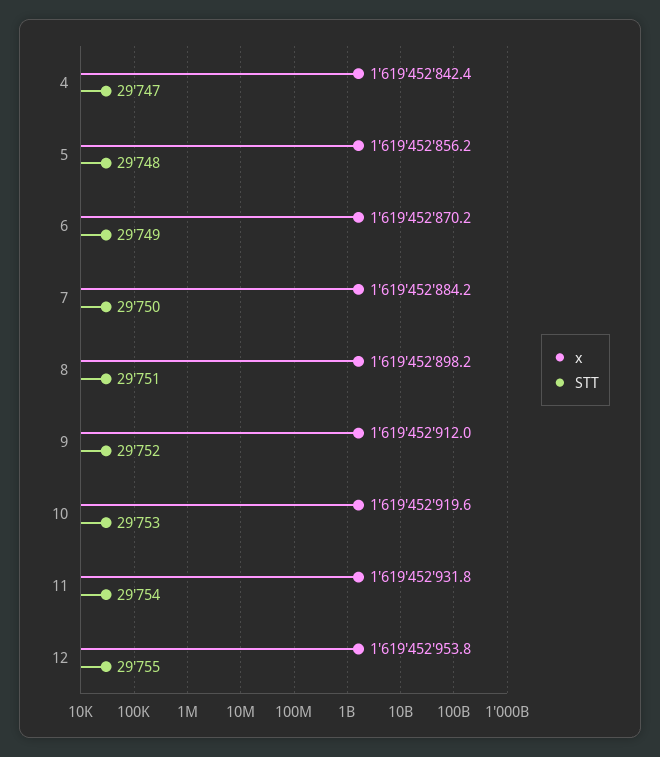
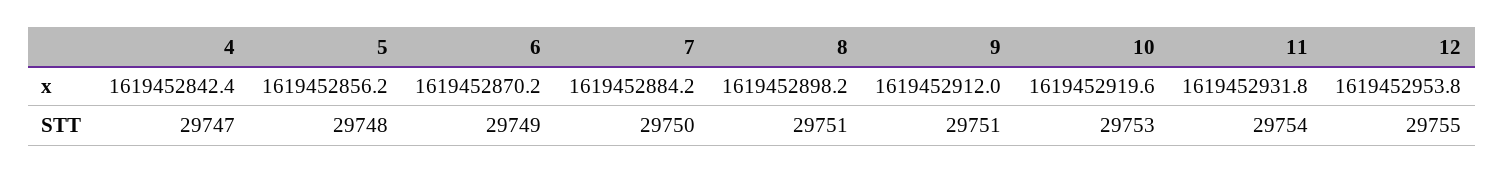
  {
    "x": {
      "4": 1619452842.4,
      "5": 1619452856.2,
      "6": 1619452870.2,
      "7": 1619452884.2,
      "8": 1619452898.2,
      "9": 1619452912,
      "10": 1619452919.6,
      "11": 1619452931.8,
      "12": 1619452953.8
    },
    "STT": {
      "4": 29747,
      "5": 29748,
      "6": 29749,
      "7": 29750,
      "8": 29751,
-     "9": 29752,
+     "9": 29751,
      "10": 29753,
      "11": 29754,
      "12": 29755
    }
  }

